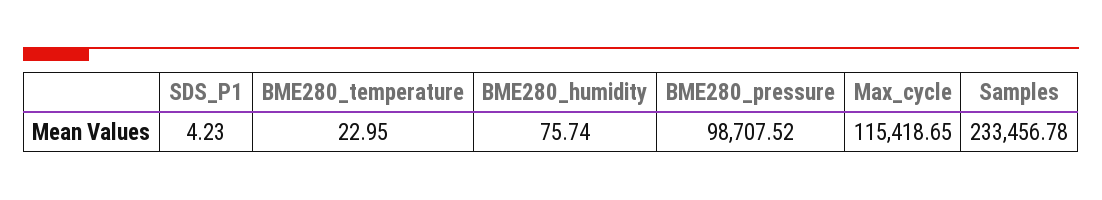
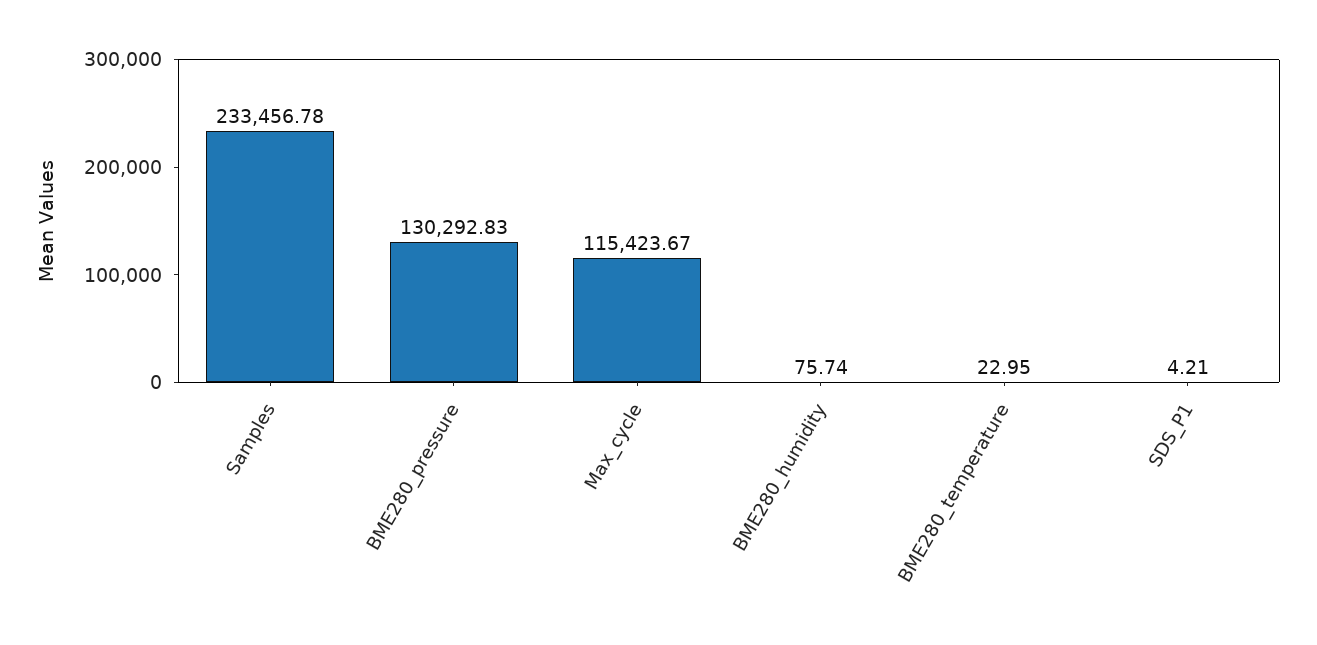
  {
-   "SDS_P1": 4.23,
+   "SDS_P1": 4.21,
    "BME280_temperature": 22.95,
    "BME280_humidity": 75.74,
-   "BME280_pressure": 98707.52,
+   "BME280_pressure": 130292.83,
-   "Max_cycle": 115418.65,
+   "Max_cycle": 115423.67,
    "Samples": 233456.78
  }

